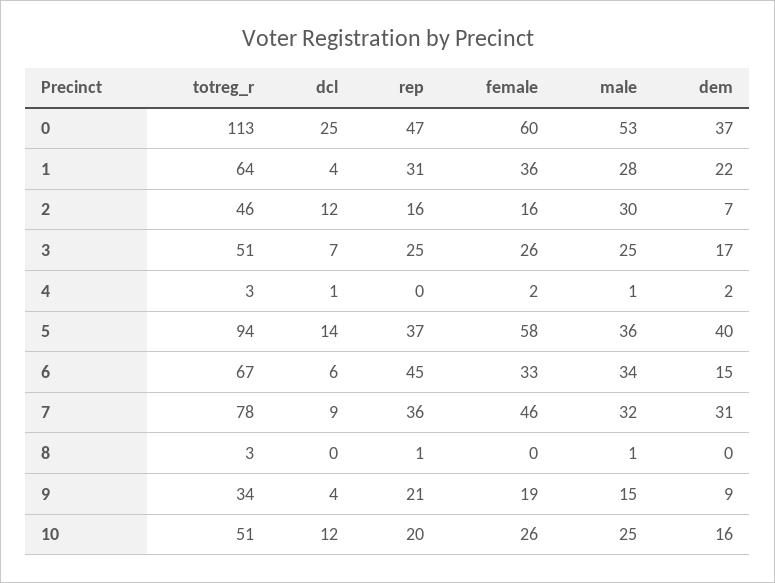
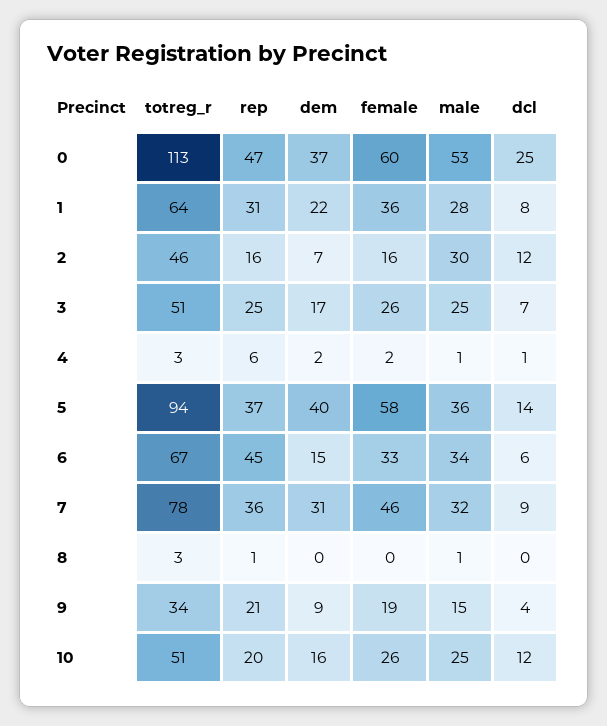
  {
    "totreg_r": {
      "0": 113,
      "1": 64,
      "2": 46,
      "3": 51,
      "4": 3,
      "5": 94,
      "6": 67,
      "7": 78,
      "8": 3,
      "9": 34,
      "10": 51
    },
    "dcl": {
      "0": 25,
-     "1": 4,
+     "1": 8,
      "2": 12,
      "3": 7,
      "4": 1,
      "5": 14,
      "6": 6,
      "7": 9,
      "8": 0,
      "9": 4,
      "10": 12
    },
    "rep": {
      "0": 47,
      "1": 31,
      "2": 16,
      "3": 25,
-     "4": 0,
+     "4": 6,
      "5": 37,
      "6": 45,
      "7": 36,
      "8": 1,
      "9": 21,
      "10": 20
    },
    "female": {
      "0": 60,
      "1": 36,
      "2": 16,
      "3": 26,
      "4": 2,
      "5": 58,
      "6": 33,
      "7": 46,
      "8": 0,
      "9": 19,
      "10": 26
    },
    "male": {
      "0": 53,
      "1": 28,
      "2": 30,
      "3": 25,
      "4": 1,
      "5": 36,
      "6": 34,
      "7": 32,
      "8": 1,
      "9": 15,
      "10": 25
    },
    "dem": {
      "0": 37,
      "1": 22,
      "2": 7,
      "3": 17,
      "4": 2,
      "5": 40,
      "6": 15,
      "7": 31,
      "8": 0,
      "9": 9,
      "10": 16
    }
  }

